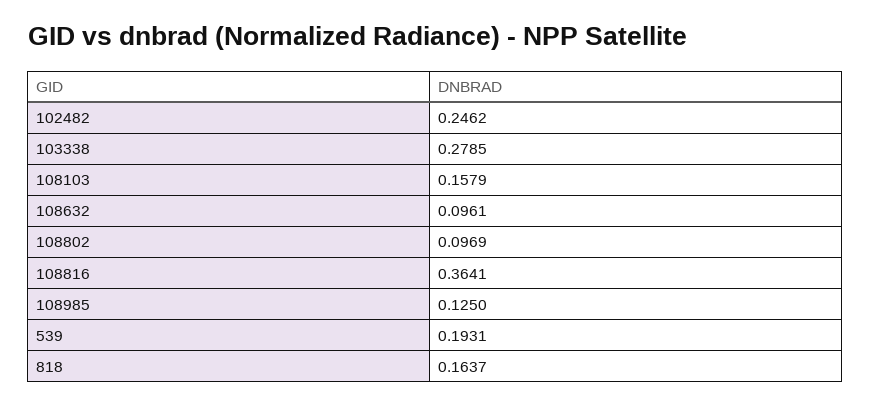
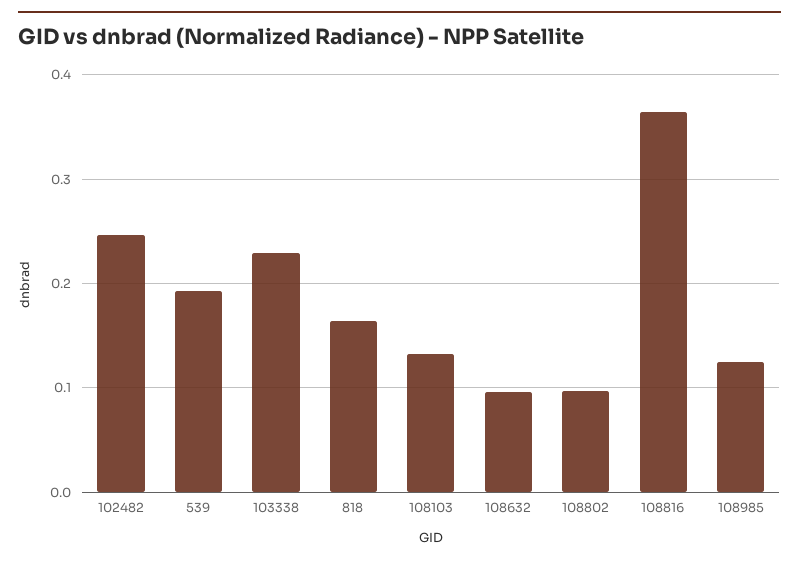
  {
    "102482": 0.2462,
-   "103338": 0.2785,
+   "103338": 0.23,
-   "108103": 0.1579,
+   "108103": 0.13,
    "108632": 0.0961,
    "108802": 0.0969,
    "108816": 0.3641,
    "108985": 0.125,
    "539": 0.1931,
    "818": 0.1637
  }

